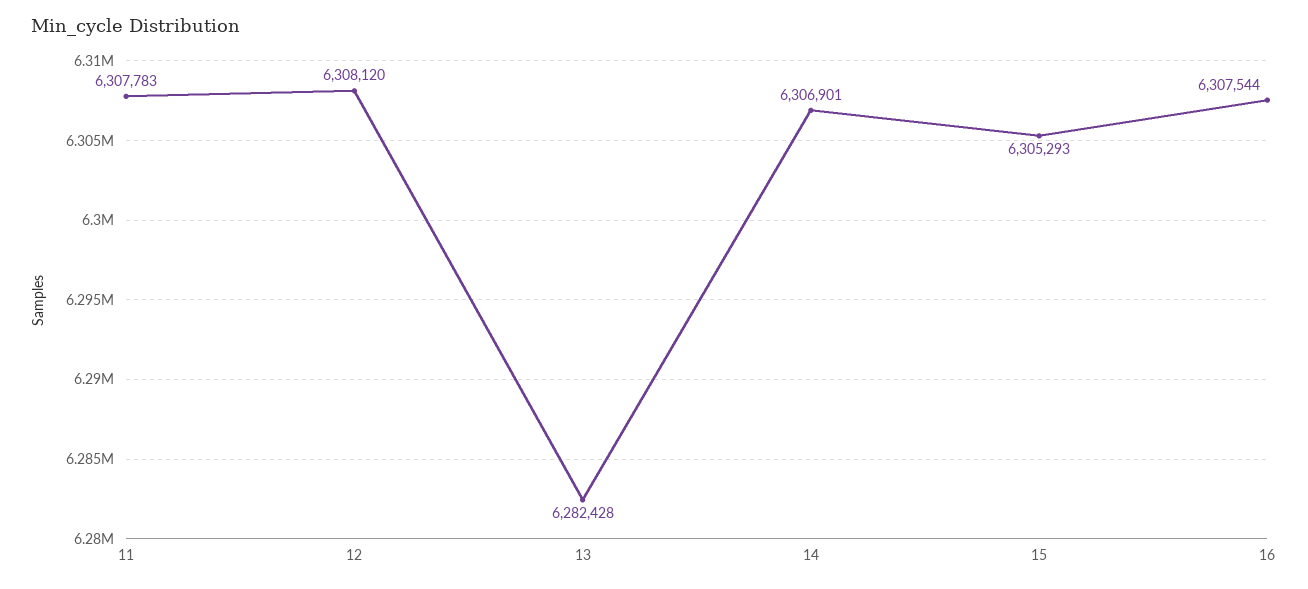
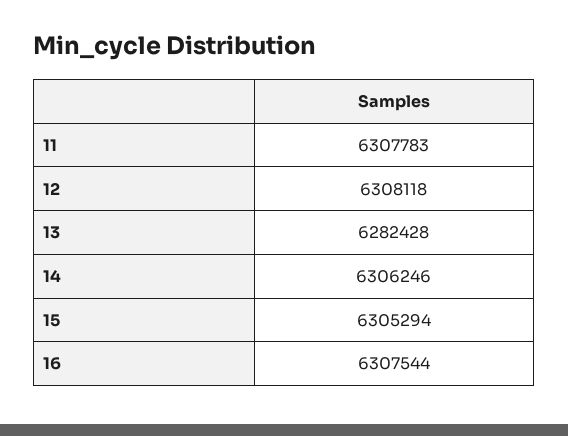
  {
    "11": 6307783,
-   "12": 6308120,
+   "12": 6308118,
    "13": 6282428,
-   "14": 6306901,
+   "14": 6306246,
-   "15": 6305293,
+   "15": 6305294,
    "16": 6307544
  }

